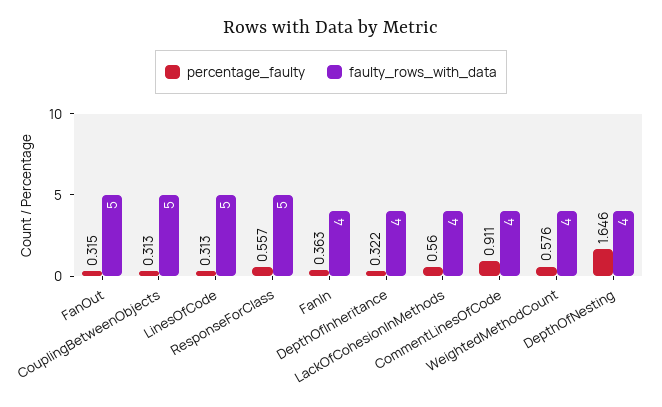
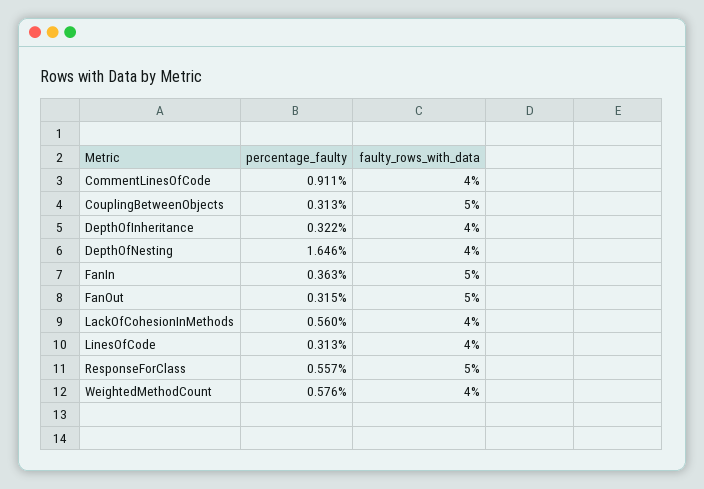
  {
    "percentage_faulty": {
      "FanOut": 0.315,
      "CouplingBetweenObjects": 0.313,
      "LinesOfCode": 0.313,
      "ResponseForClass": 0.557,
      "FanIn": 0.363,
      "DepthOfInheritance": 0.322,
      "LackOfCohesionInMethods": 0.56,
      "CommentLinesOfCode": 0.911,
      "WeightedMethodCount": 0.576,
      "DepthOfNesting": 1.646
    },
    "faulty_rows_with_data": {
      "FanOut": 5,
      "CouplingBetweenObjects": 5,
-     "LinesOfCode": 5,
+     "LinesOfCode": 4,
      "ResponseForClass": 5,
-     "FanIn": 4,
+     "FanIn": 5,
      "DepthOfInheritance": 4,
      "LackOfCohesionInMethods": 4,
      "CommentLinesOfCode": 4,
      "WeightedMethodCount": 4,
      "DepthOfNesting": 4
    }
  }

